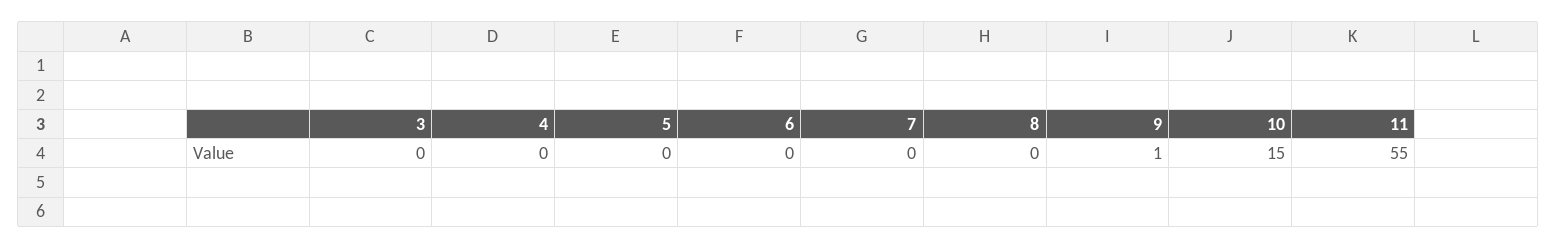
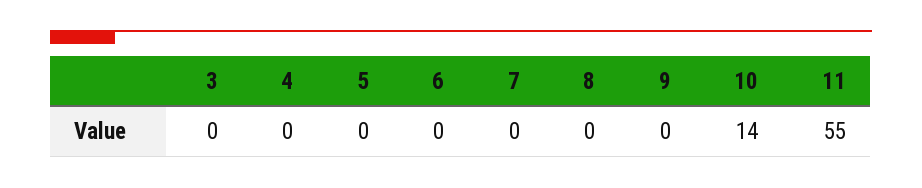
  {
    "3": 0,
    "4": 0,
    "5": 0,
    "6": 0,
    "7": 0,
    "8": 0,
-   "9": 1,
+   "9": 0,
-   "10": 15,
+   "10": 14,
    "11": 55
  }

